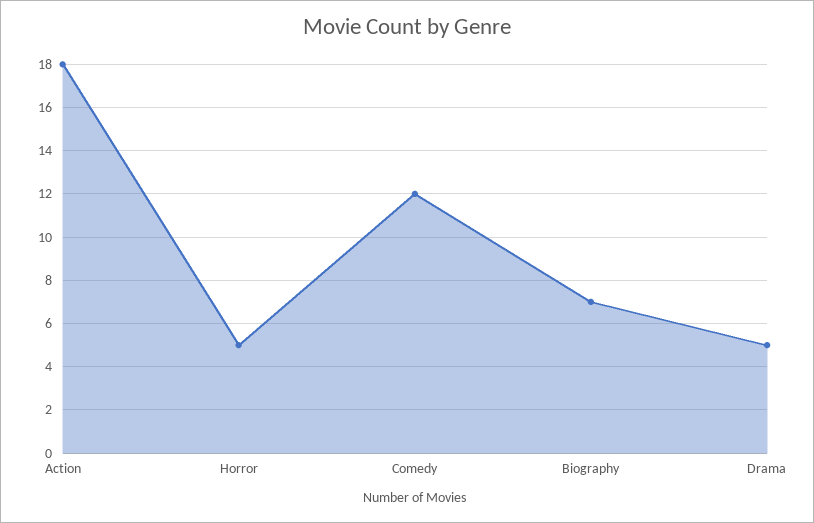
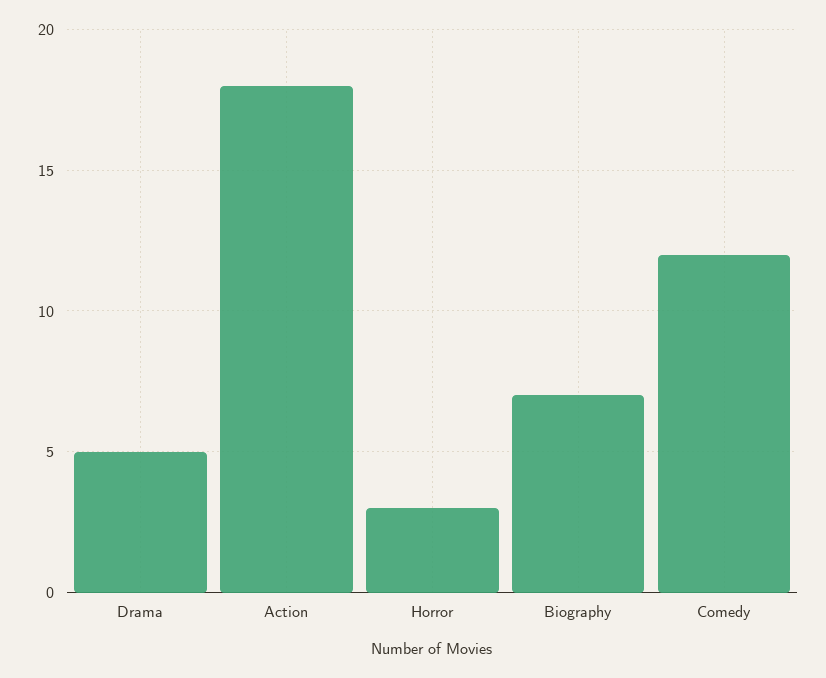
  {
    "Action": 18,
-   "Horror": 5,
+   "Horror": 3,
    "Comedy": 12,
    "Biography": 7,
    "Drama": 5
  }

